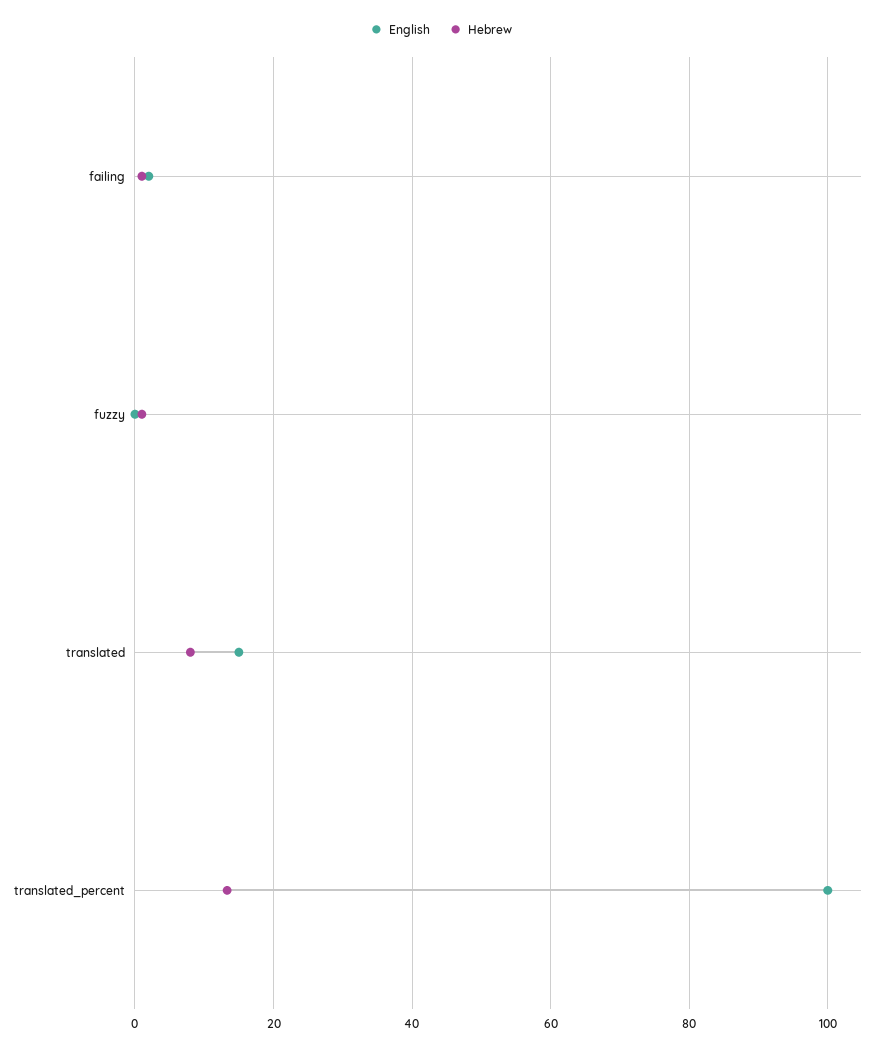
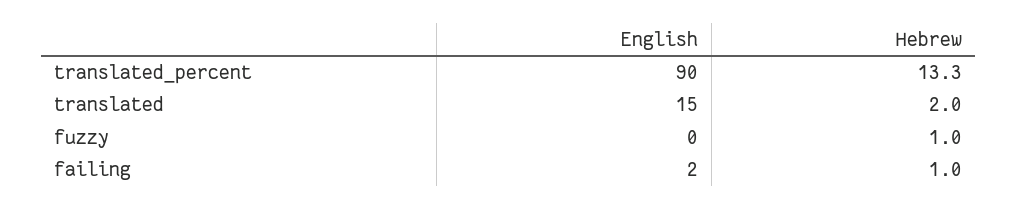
  {
    "English": {
      "failing": 2,
      "fuzzy": 0,
      "translated": 15,
-     "translated_percent": 100
+     "translated_percent": 90
    },
    "Hebrew": {
      "failing": 1,
      "fuzzy": 1,
-     "translated": 8,
+     "translated": 2,
      "translated_percent": 13.3
    }
  }

